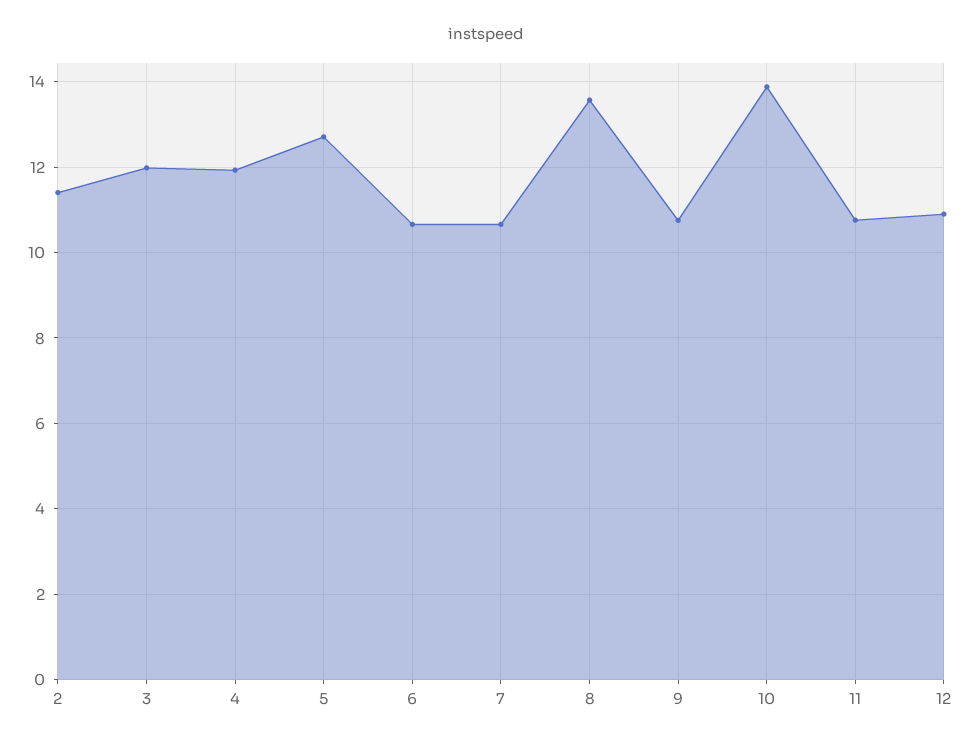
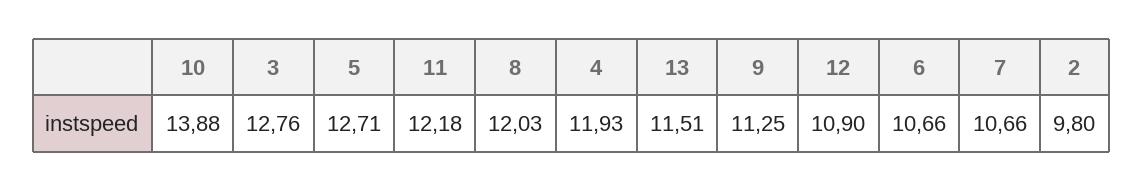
  {
-   "2": 11.4,
+   "2": 9.8,
-   "3": 12,
+   "3": 12.76,
    "4": 11.93,
    "5": 12.71,
    "6": 10.66,
    "7": 10.66,
-   "8": 13.6,
+   "8": 12.03,
-   "9": 10.8,
+   "9": 11.25,
    "10": 13.88,
-   "11": 10.8,
+   "11": 12.18,
-   "12": 10.9
+   "12": 10.9,
+   "13": 11.51
  }

